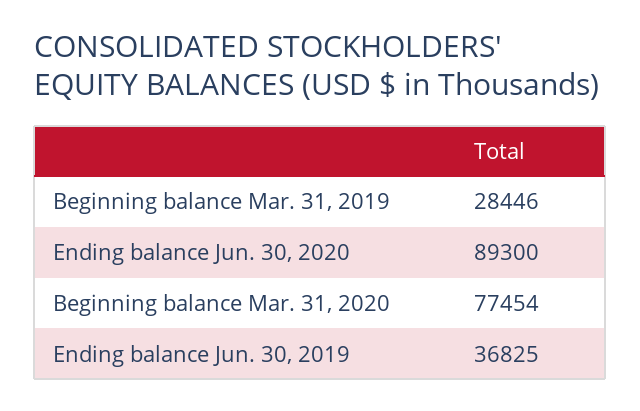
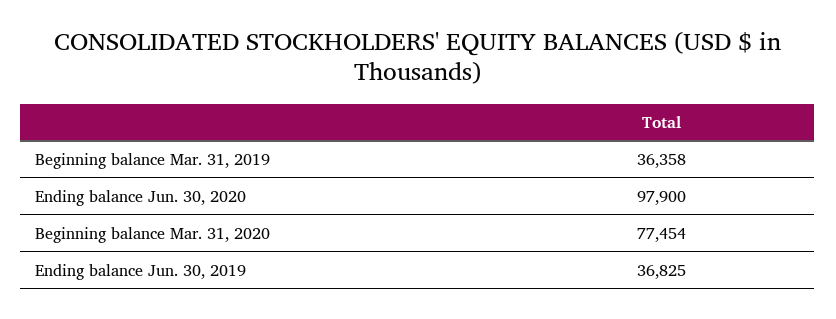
  {
-   "Beginning balance Mar. 31, 2019": 28446,
+   "Beginning balance Mar. 31, 2019": 36358,
-   "Ending balance Jun. 30, 2020": 89300,
+   "Ending balance Jun. 30, 2020": 97900,
    "Beginning balance Mar. 31, 2020": 77454,
    "Ending balance Jun. 30, 2019": 36825
  }

